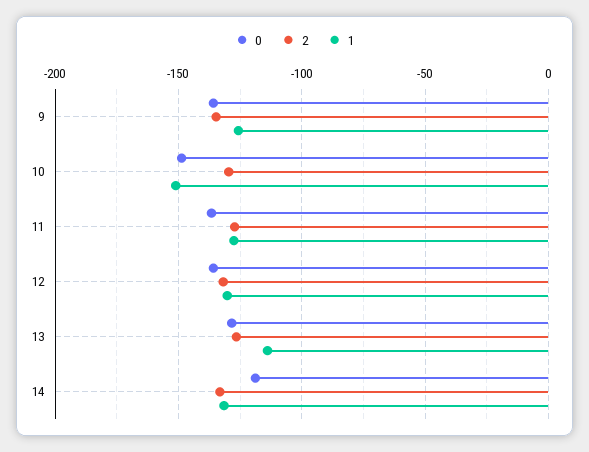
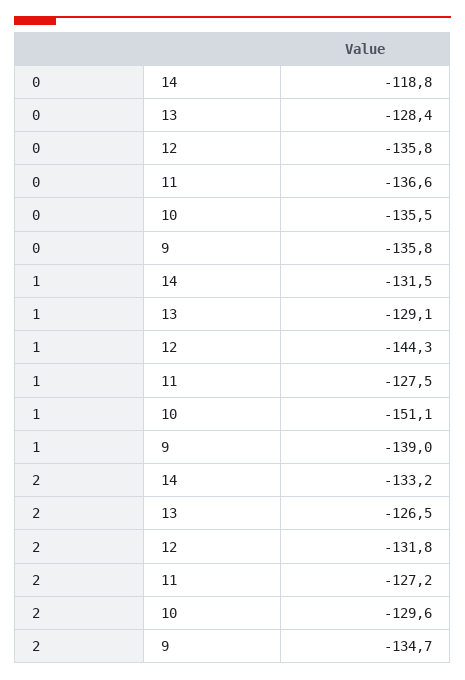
  {
    "0": {
      "9": -135.8,
-     "10": -150,
+     "10": -135.5,
      "11": -136.6,
      "12": -135.8,
      "13": -128.4,
      "14": -118.8
    },
    "2": {
      "9": -134.7,
      "10": -129.6,
      "11": -127.2,
      "12": -131.8,
      "13": -126.5,
      "14": -133.2
    },
    "1": {
-     "9": -125,
+     "9": -139,
      "10": -151.1,
      "11": -127.5,
-     "12": -130,
+     "12": -144.3,
-     "13": -115,
+     "13": -129.1,
      "14": -131.5
    }
  }

